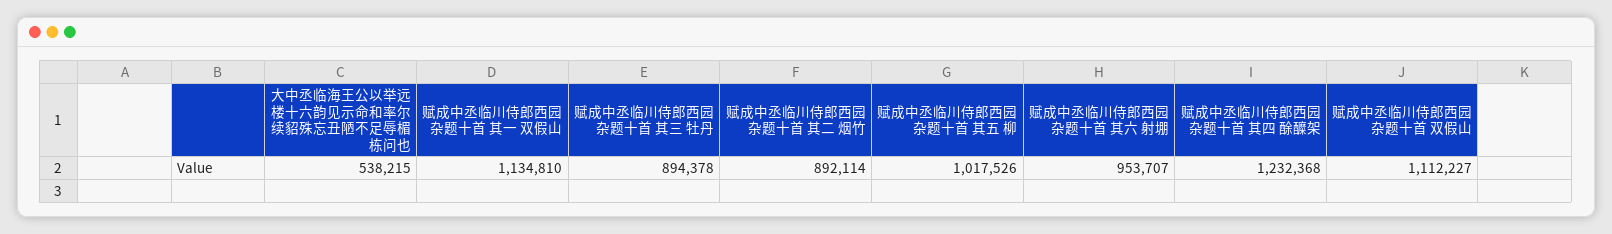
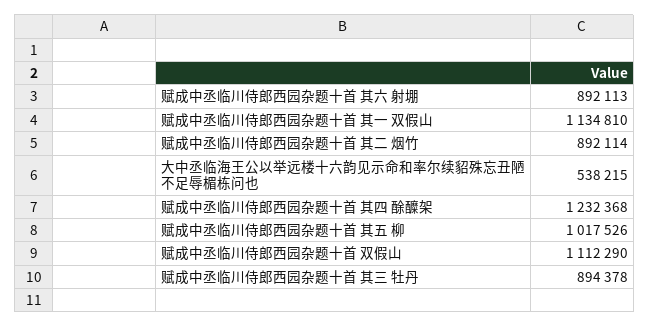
  {
    "大中丞临海王公以举远楼十六韵见示命和率尔续貂殊忘丑陋不足辱楣栋问也": 538215,
    "赋成中丞临川侍郎西园杂题十首 其一 双假山": 1134810,
    "赋成中丞临川侍郎西园杂题十首 其三 牡丹": 894378,
    "赋成中丞临川侍郎西园杂题十首 其二 烟竹": 892114,
    "赋成中丞临川侍郎西园杂题十首 其五 柳": 1017526,
-   "赋成中丞临川侍郎西园杂题十首 其六 射堋": 953707,
+   "赋成中丞临川侍郎西园杂题十首 其六 射堋": 892113,
    "赋成中丞临川侍郎西园杂题十首 其四 酴醾架": 1232368,
-   "赋成中丞临川侍郎西园杂题十首 双假山": 1112227
+   "赋成中丞临川侍郎西园杂题十首 双假山": 1112290
  }

